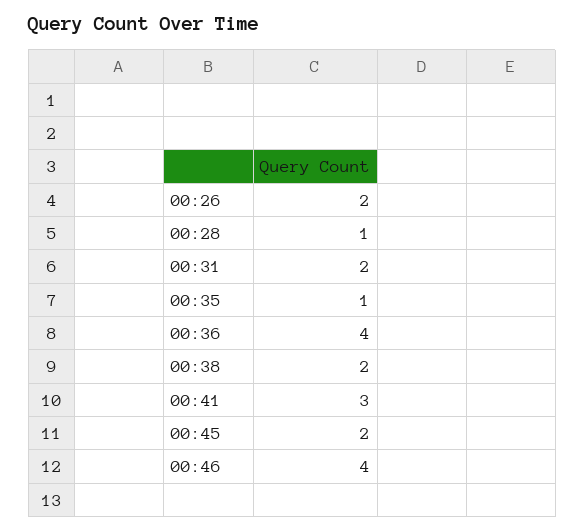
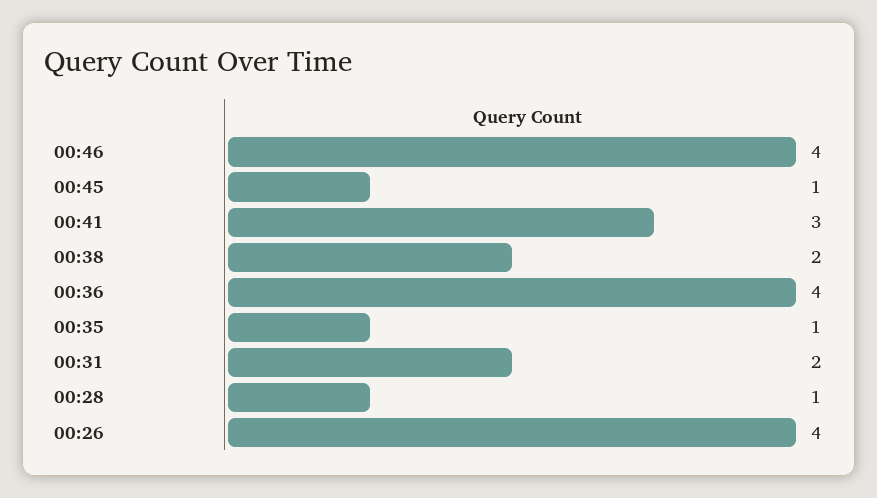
  {
-   "00:26": 2,
+   "00:26": 4,
    "00:28": 1,
    "00:31": 2,
    "00:35": 1,
    "00:36": 4,
    "00:38": 2,
    "00:41": 3,
-   "00:45": 2,
+   "00:45": 1,
    "00:46": 4
  }

